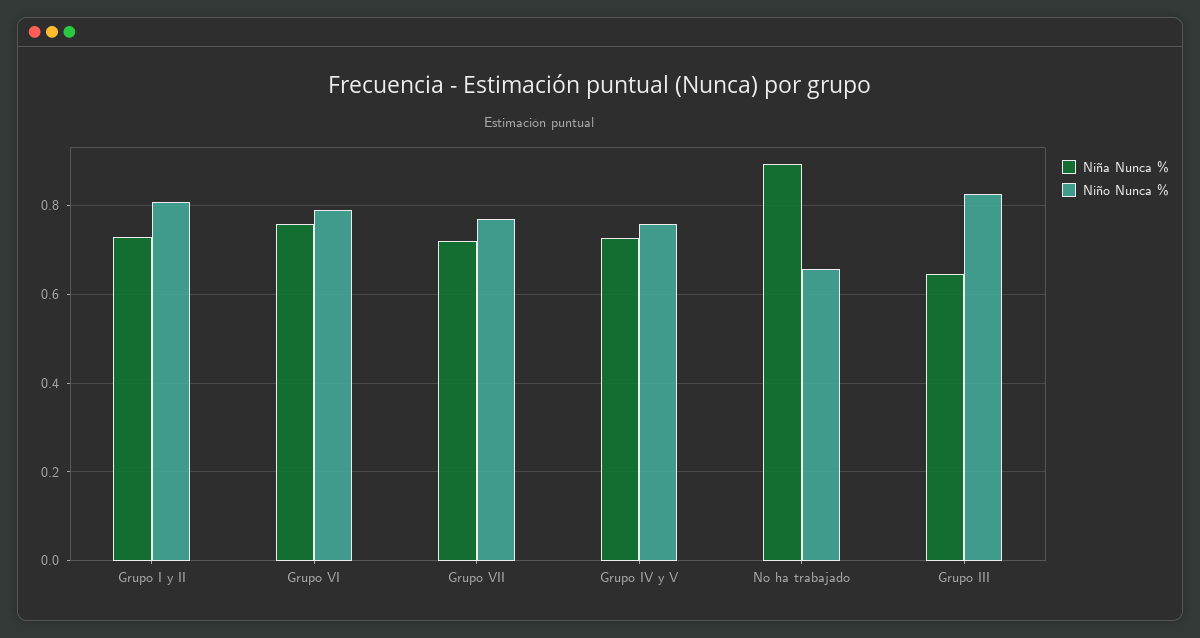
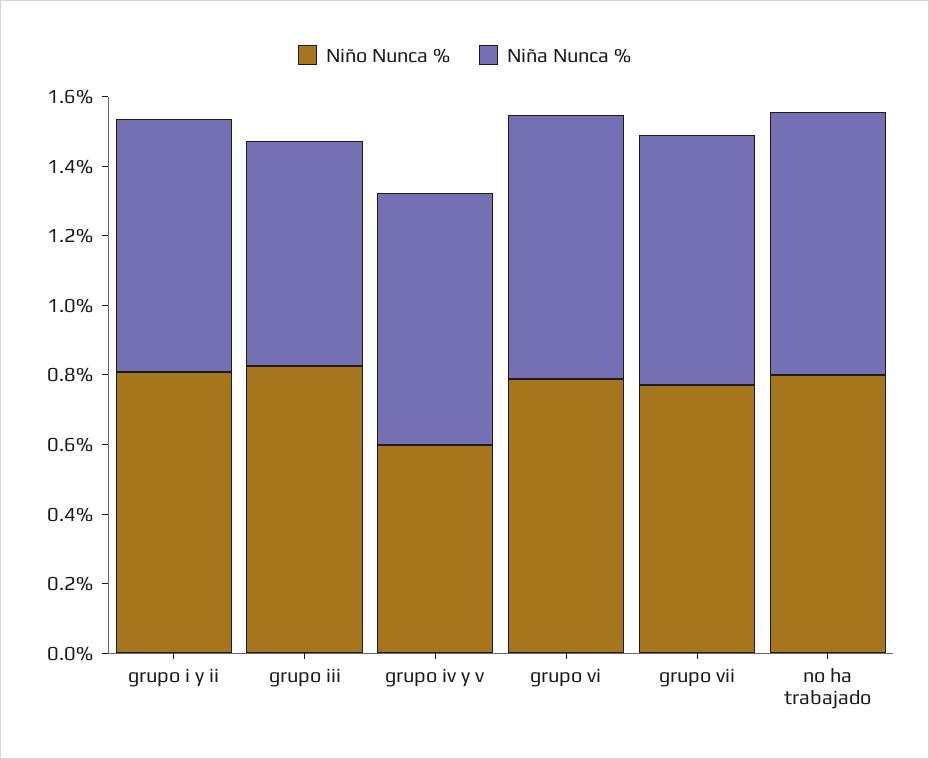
  {
    "Niña Nunca %": {
      "Grupo I y II": 0.72,
      "Grupo VI": 0.76,
      "Grupo VII": 0.72,
      "Grupo IV y V": 0.72,
-     "No ha trabajado": 0.9,
+     "No ha trabajado": 0.75,
      "Grupo III": 0.64
    },
    "Niño Nunca %": {
      "Grupo I y II": 0.8,
      "Grupo VI": 0.78,
      "Grupo VII": 0.78,
-     "Grupo IV y V": 0.76,
+     "Grupo IV y V": 0.6,
-     "No ha trabajado": 0.66,
+     "No ha trabajado": 0.8,
      "Grupo III": 0.82
    }
  }

